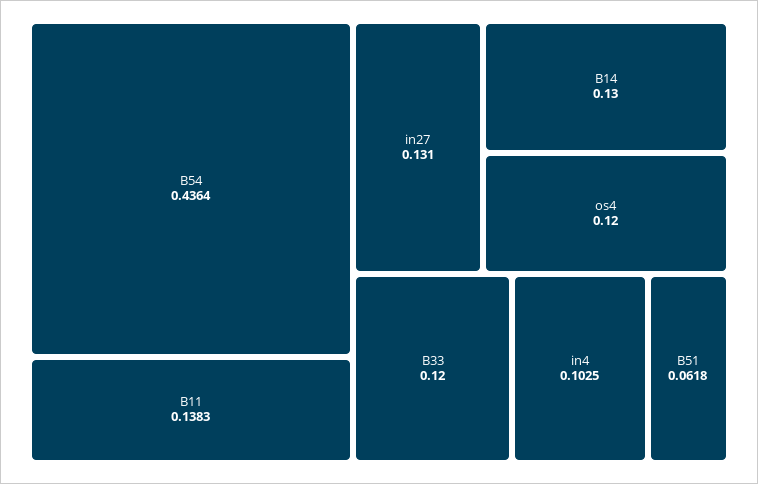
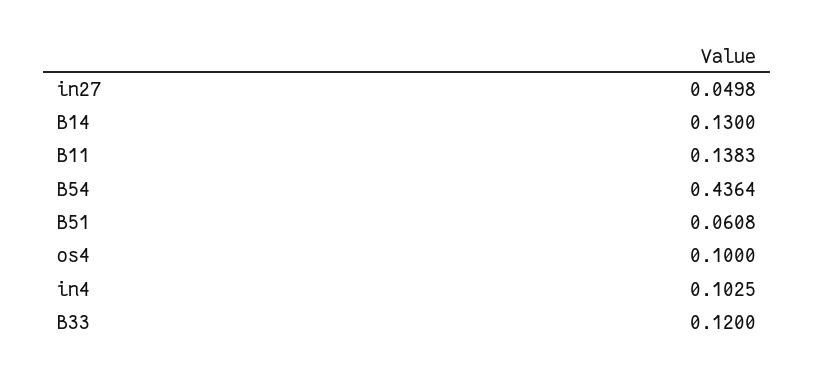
  {
    "B54": 0.4364,
    "B11": 0.1383,
-   "in27": 0.131,
+   "in27": 0.0498,
    "B14": 0.13,
-   "os4": 0.12,
+   "os4": 0.1,
    "B33": 0.12,
    "in4": 0.1025,
-   "B51": 0.0618
+   "B51": 0.0608
  }

